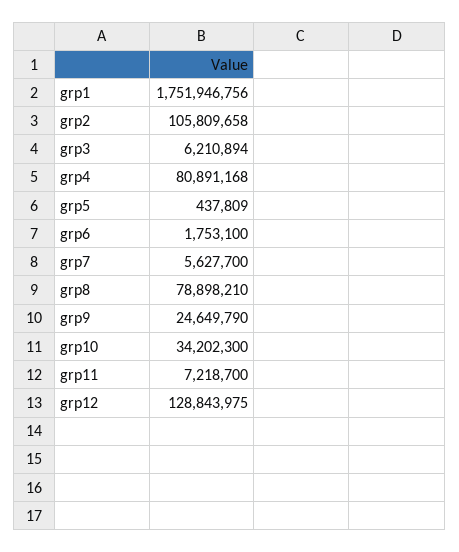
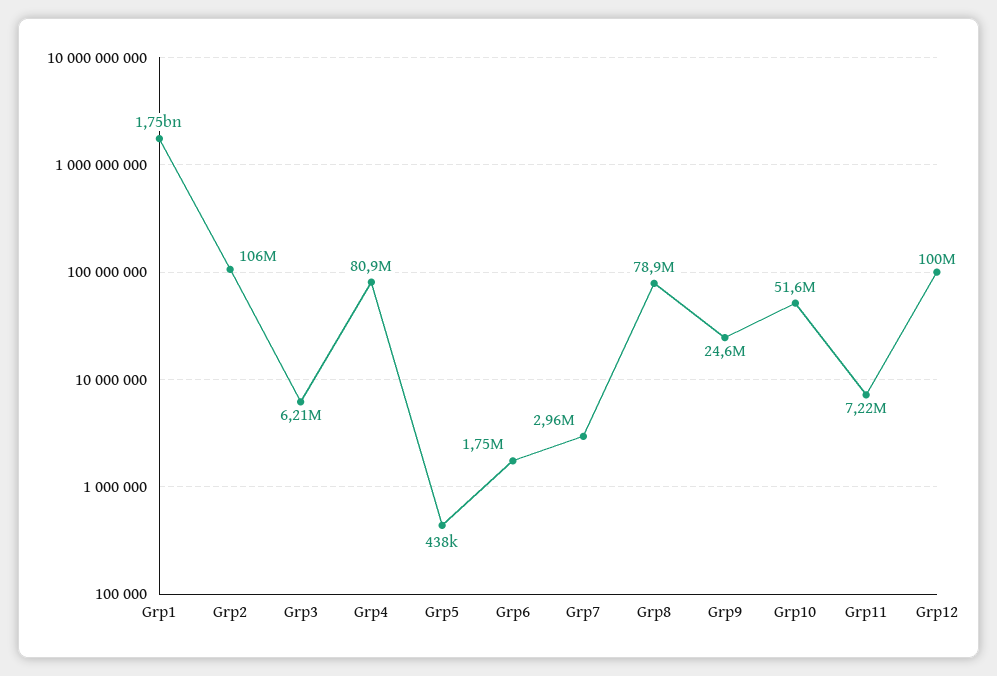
  {
    "grp1": 1751946756,
    "grp2": 105809658,
    "grp3": 6210894,
    "grp4": 80891168,
    "grp5": 437809,
    "grp6": 1753100,
-   "grp7": 5627700,
+   "grp7": 2960000,
    "grp8": 78898210,
    "grp9": 24649790,
-   "grp10": 34202300,
+   "grp10": 51600000,
    "grp11": 7218700,
-   "grp12": 128843975
+   "grp12": 100000000
  }

